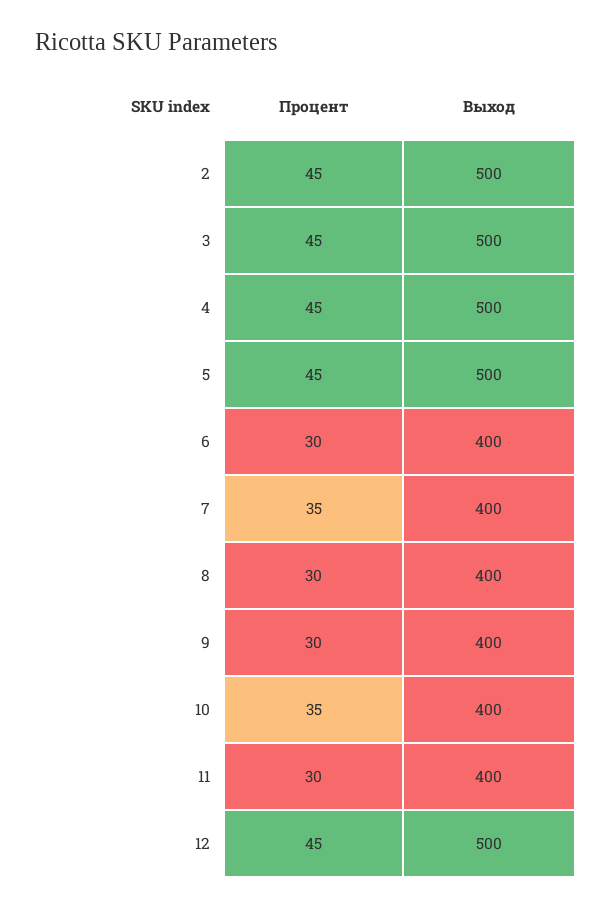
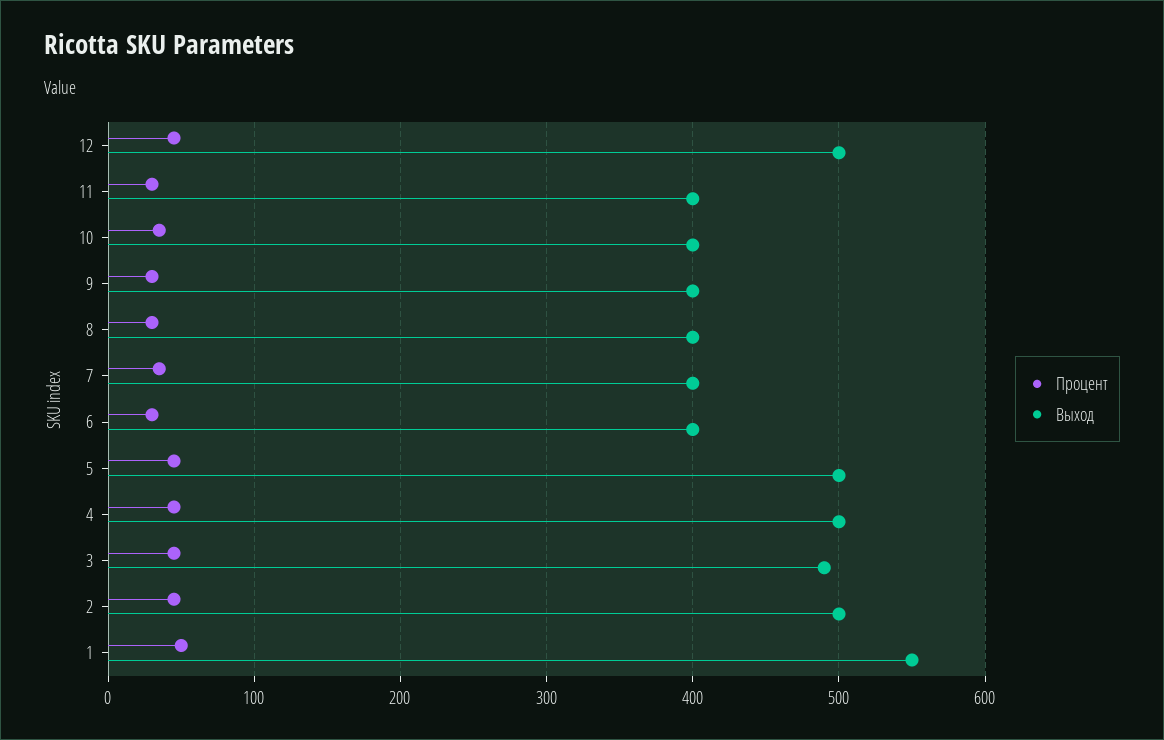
  {
    "Процент": {
      "2": 45,
      "3": 45,
      "4": 45,
      "5": 45,
      "6": 30,
      "7": 35,
      "8": 30,
      "9": 30,
      "10": 35,
      "11": 30,
-     "12": 45
+     "12": 45,
+     "1": 50
    },
    "Выход": {
      "2": 500,
-     "3": 500,
+     "3": 490,
      "4": 500,
      "5": 500,
      "6": 400,
      "7": 400,
      "8": 400,
      "9": 400,
      "10": 400,
      "11": 400,
-     "12": 500
+     "12": 500,
+     "1": 550
    }
  }

